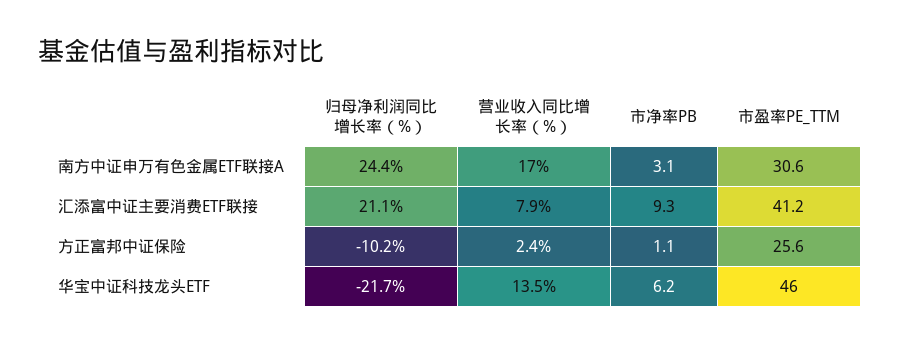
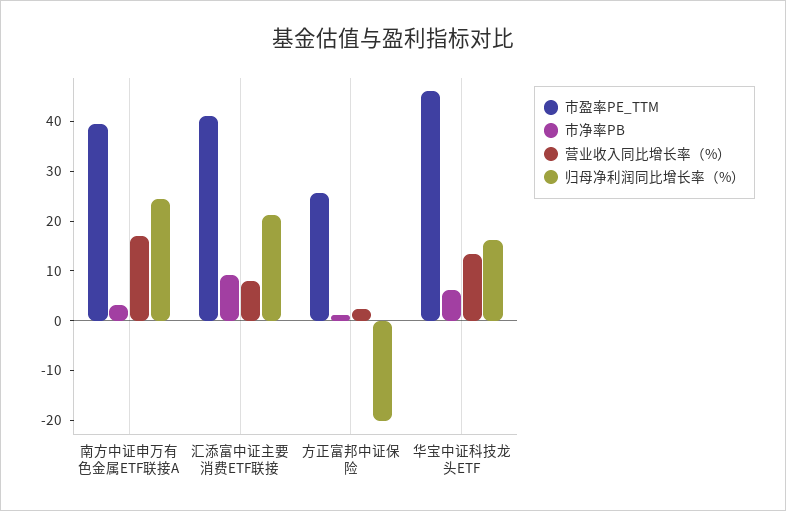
  {
    "归母净利润同比增长率（%）": {
      "南方中证申万有色金属ETF联接A": 24.4,
      "汇添富中证主要消费ETF联接": 21.1,
-     "方正富邦中证保险": -10.2,
+     "方正富邦中证保险": -20,
-     "华宝中证科技龙头ETF": -21.7
+     "华宝中证科技龙头ETF": 16
    },
    "营业收入同比增长率（%）": {
      "南方中证申万有色金属ETF联接A": 17,
      "汇添富中证主要消费ETF联接": 7.9,
      "方正富邦中证保险": 2.4,
      "华宝中证科技龙头ETF": 13.5
    },
    "市净率PB": {
      "南方中证申万有色金属ETF联接A": 3.1,
      "汇添富中证主要消费ETF联接": 9.3,
      "方正富邦中证保险": 1.1,
      "华宝中证科技龙头ETF": 6.2
    },
    "市盈率PE_TTM": {
-     "南方中证申万有色金属ETF联接A": 30.6,
+     "南方中证申万有色金属ETF联接A": 40,
      "汇添富中证主要消费ETF联接": 41.2,
      "方正富邦中证保险": 25.6,
      "华宝中证科技龙头ETF": 46
    }
  }

